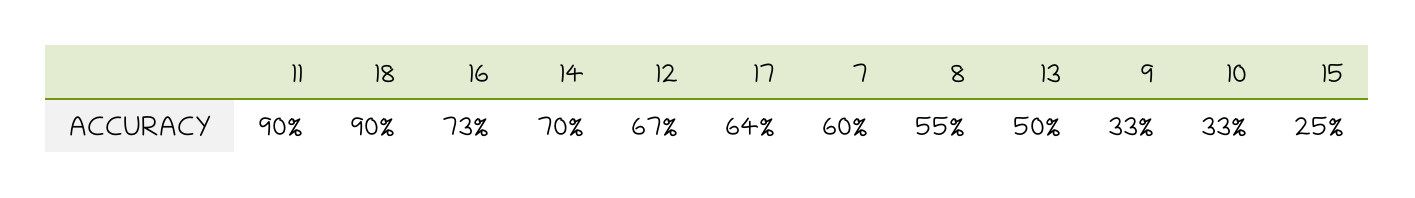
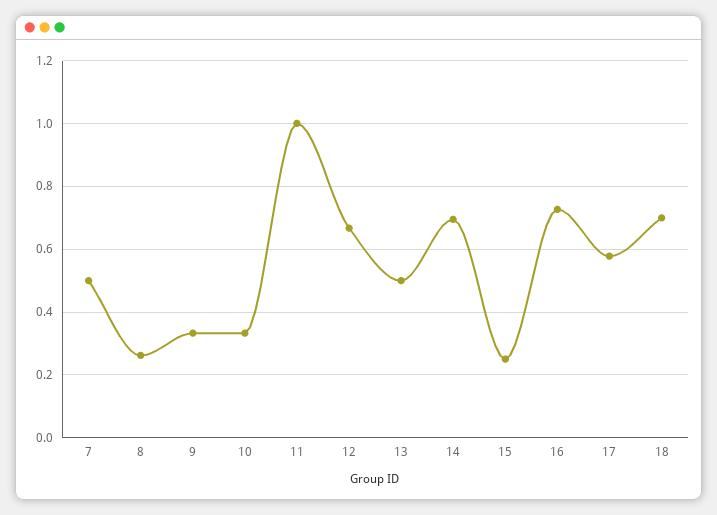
  {
-   "11": 0.9,
+   "11": 1,
-   "18": 0.9,
+   "18": 0.7,
    "16": 0.73,
    "14": 0.7,
    "12": 0.67,
-   "17": 0.64,
+   "17": 0.58,
-   "7": 0.6,
+   "7": 0.5,
-   "8": 0.55,
+   "8": 0.26,
    "13": 0.5,
    "9": 0.33,
    "10": 0.33,
    "15": 0.25
  }

